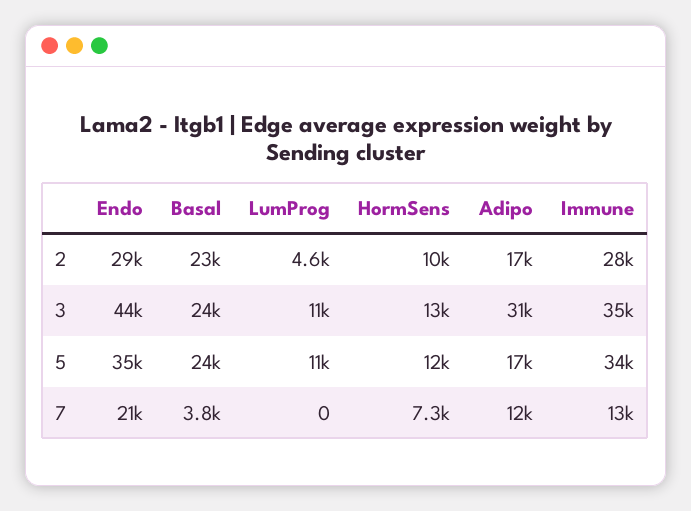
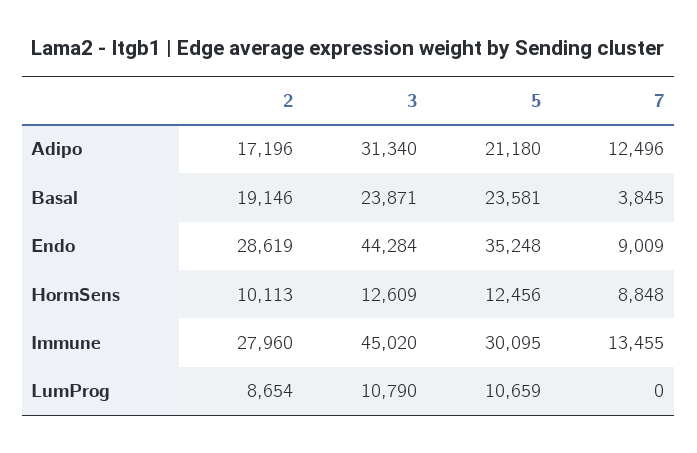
  {
    "Endo": {
      "2": 28619,
      "3": 44284,
      "5": 35248,
-     "7": 21000
+     "7": 9009
    },
    "Basal": {
-     "2": 23000,
+     "2": 19146,
      "3": 23871,
      "5": 23581,
      "7": 3845
    },
    "LumProg": {
-     "2": 4600,
+     "2": 8654,
      "3": 10790,
      "5": 10659,
      "7": 0
    },
    "HormSens": {
      "2": 10113,
      "3": 12609,
      "5": 12456,
-     "7": 7300
+     "7": 8848
    },
    "Adipo": {
      "2": 17196,
      "3": 31340,
-     "5": 17000,
+     "5": 21180,
      "7": 12496
    },
    "Immune": {
      "2": 27960,
-     "3": 35000,
+     "3": 45020,
-     "5": 34000,
+     "5": 30095,
      "7": 13455
    }
  }

